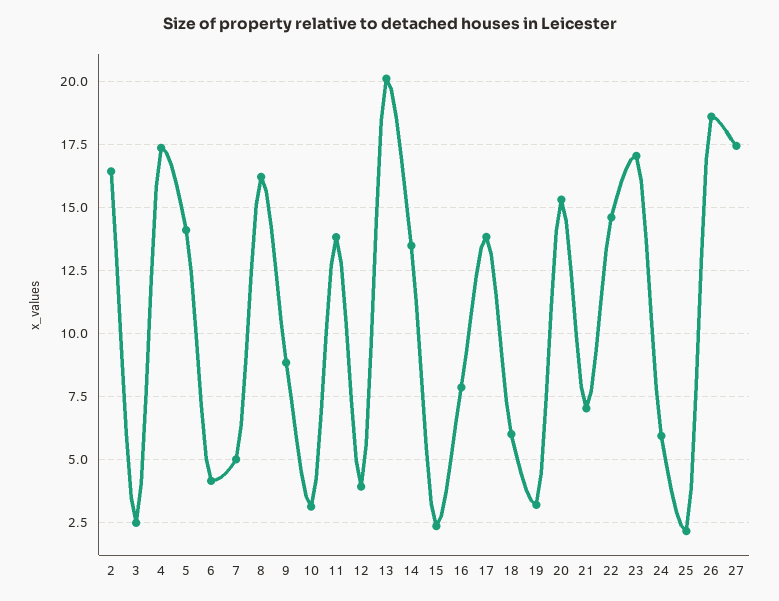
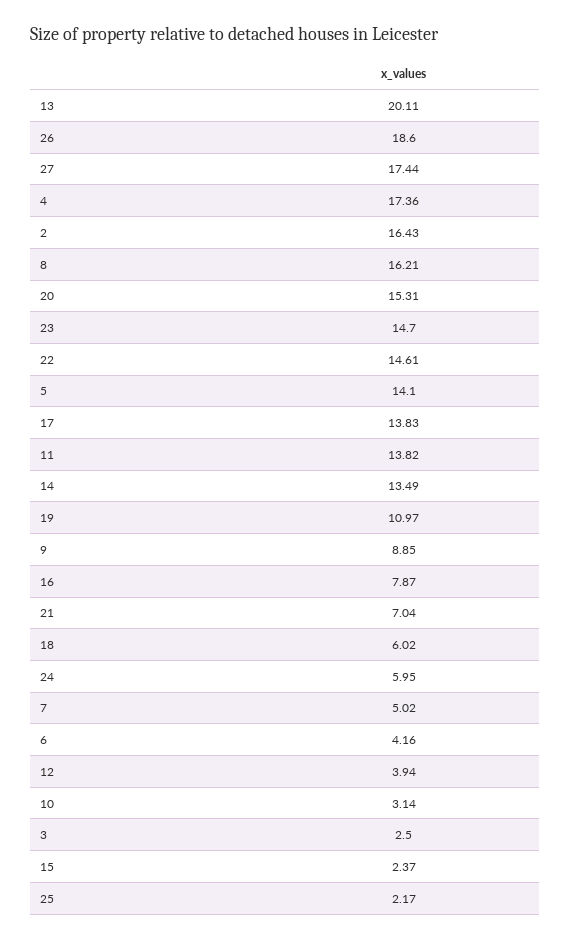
  {
    "2": 16.43,
    "3": 2.5,
    "4": 17.36,
    "5": 14.1,
    "6": 4.16,
    "7": 5.02,
    "8": 16.21,
    "9": 8.85,
    "10": 3.14,
    "11": 13.82,
    "12": 3.94,
    "13": 20.11,
    "14": 13.49,
    "15": 2.37,
    "16": 7.87,
    "17": 13.83,
    "18": 6.02,
-   "19": 3.25,
+   "19": 10.97,
    "20": 15.31,
    "21": 7.04,
    "22": 14.61,
-   "23": 17,
+   "23": 14.7,
    "24": 5.95,
    "25": 2.17,
    "26": 18.6,
    "27": 17.44
  }

